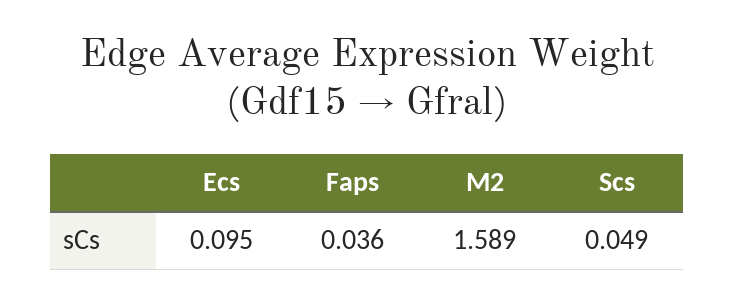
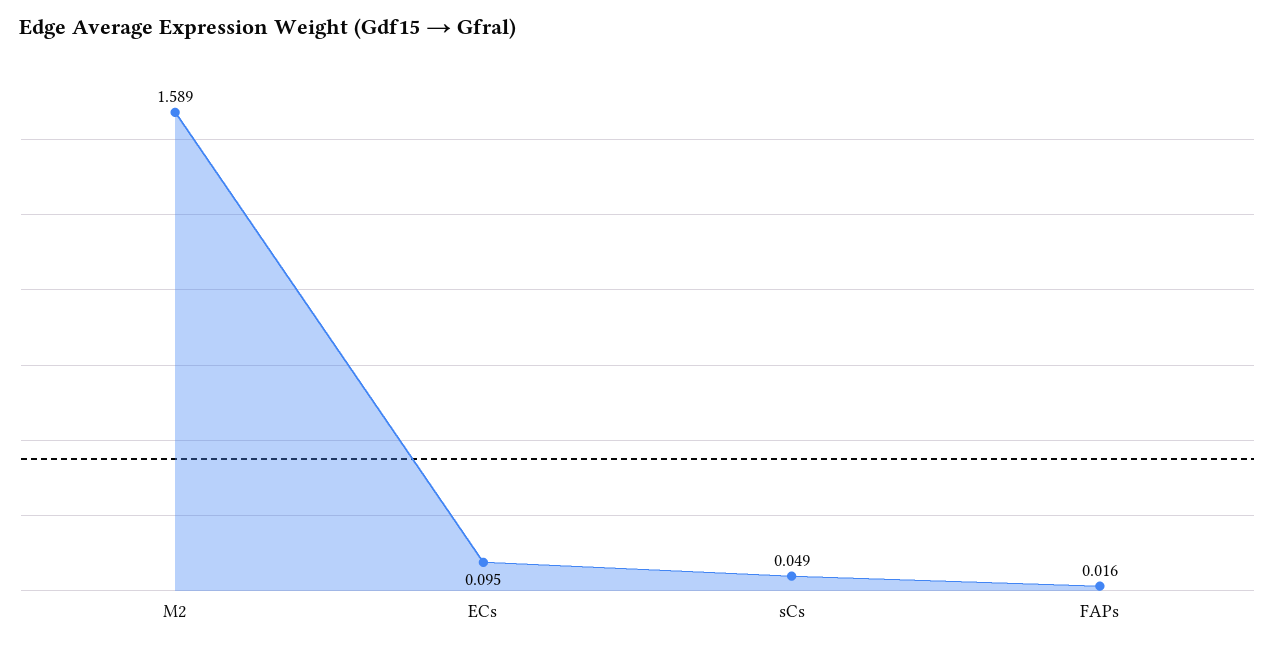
  {
    "Ecs": 0.095,
-   "Faps": 0.036,
+   "Faps": 0.016,
    "M2": 1.589,
    "Scs": 0.049
  }

